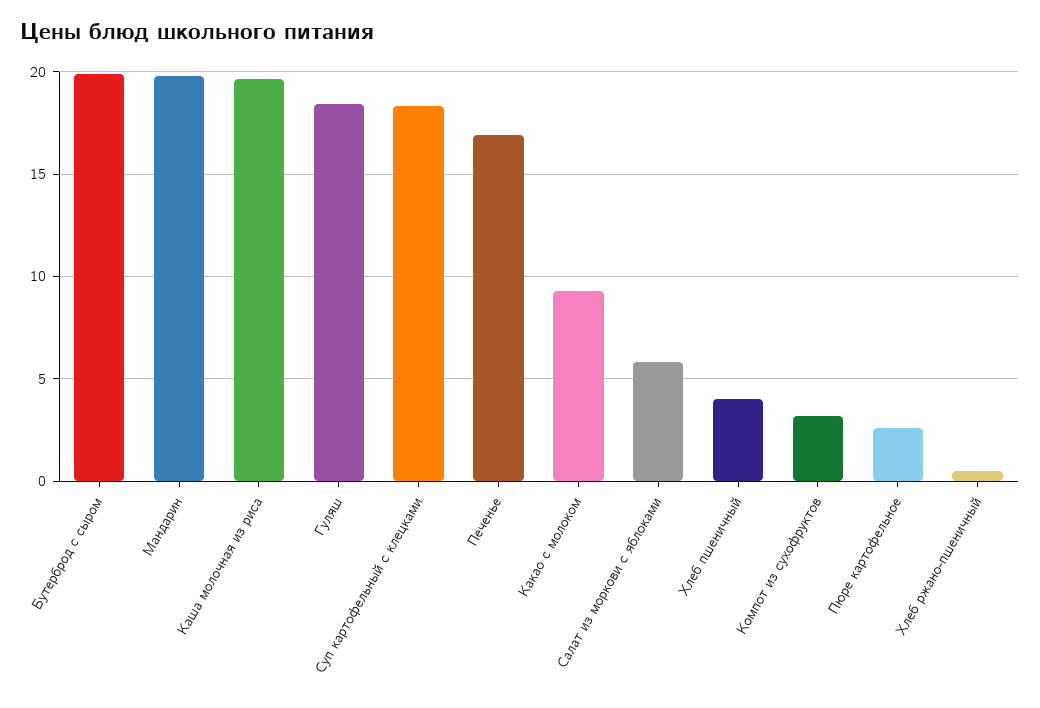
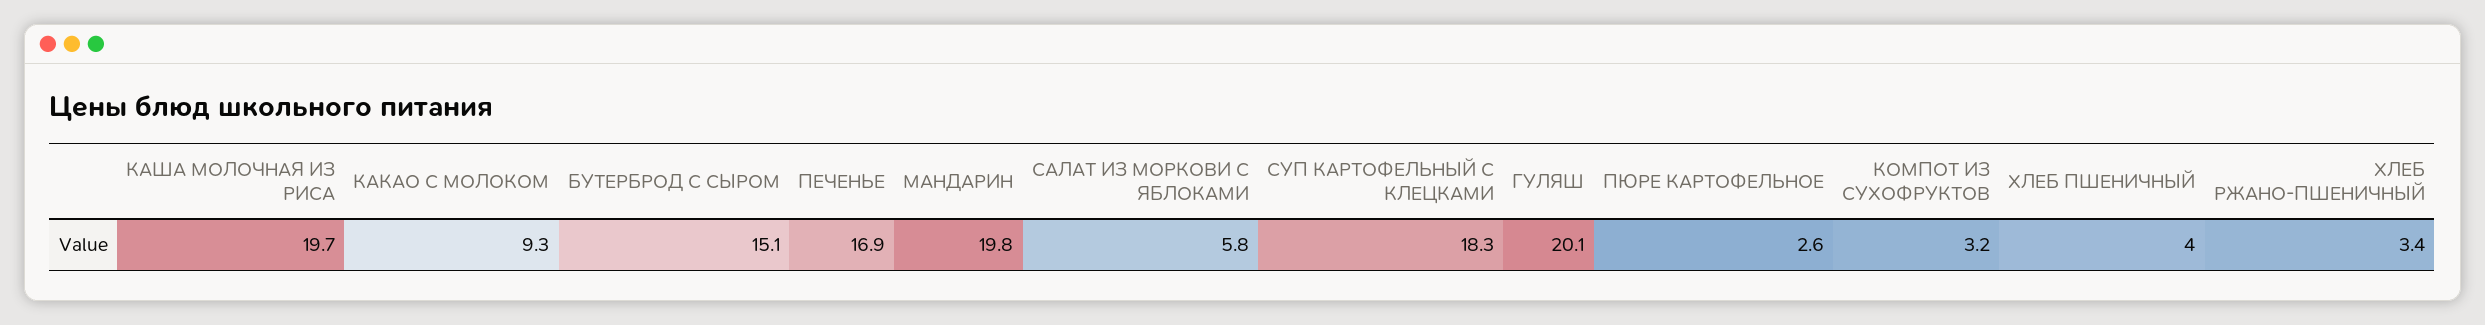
  {
-   "Бутерброд с сыром": 20,
+   "Бутерброд с сыром": 15.1,
    "Мандарин": 19.8,
    "Каша молочная из риса": 19.7,
-   "Гуляш": 18.5,
+   "Гуляш": 20.1,
    "Суп картофельный с клецками": 18.3,
    "Печенье": 16.9,
    "Какао с молоком": 9.3,
    "Салат из моркови с яблоками": 5.8,
    "Хлеб пшеничный": 4,
    "Компот из сухофруктов": 3.2,
    "Пюре картофельное": 2.6,
-   "Хлеб ржано-пшеничный": 0.5
+   "Хлеб ржано-пшеничный": 3.4
  }

